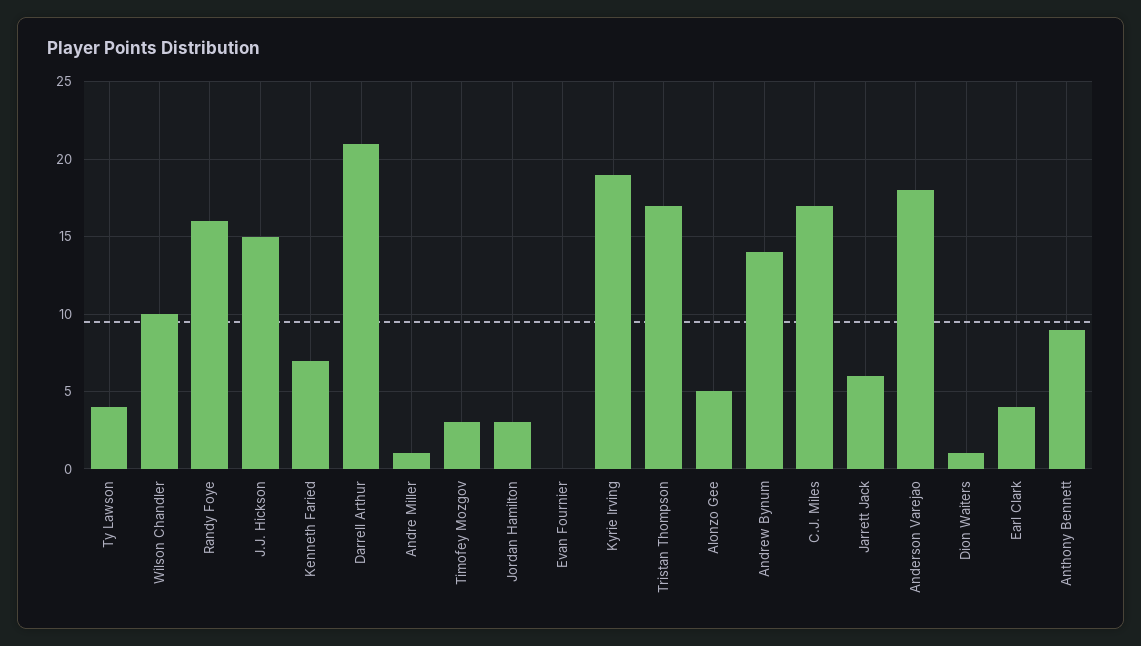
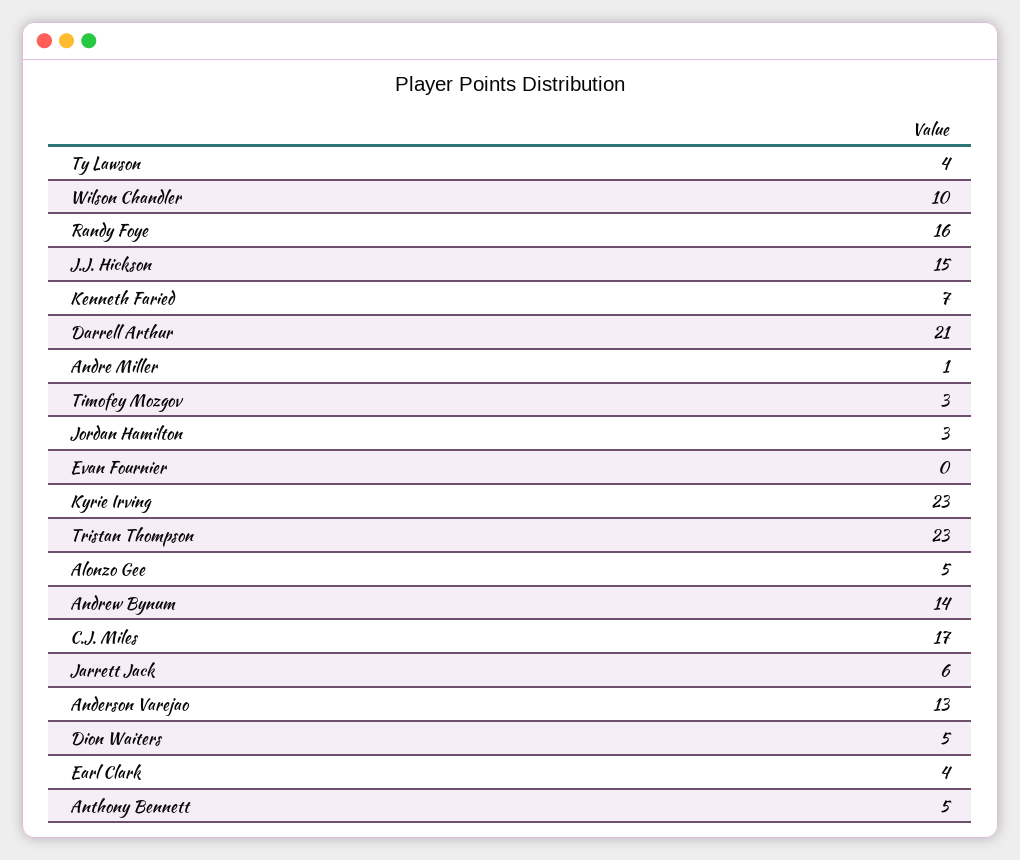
  {
    "Ty Lawson": 4,
    "Wilson Chandler": 10,
    "Randy Foye": 16,
    "J.J. Hickson": 15,
    "Kenneth Faried": 7,
    "Darrell Arthur": 21,
    "Andre Miller": 1,
    "Timofey Mozgov": 3,
    "Jordan Hamilton": 3,
    "Evan Fournier": 0,
-   "Kyrie Irving": 19,
+   "Kyrie Irving": 23,
-   "Tristan Thompson": 17,
+   "Tristan Thompson": 23,
    "Alonzo Gee": 5,
    "Andrew Bynum": 14,
    "C.J. Miles": 17,
    "Jarrett Jack": 6,
-   "Anderson Varejao": 18,
+   "Anderson Varejao": 13,
-   "Dion Waiters": 1,
+   "Dion Waiters": 5,
    "Earl Clark": 4,
-   "Anthony Bennett": 9
+   "Anthony Bennett": 5
  }

